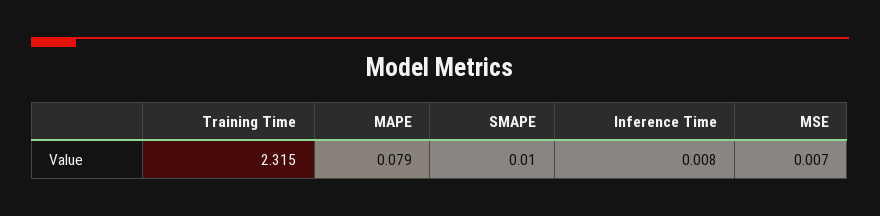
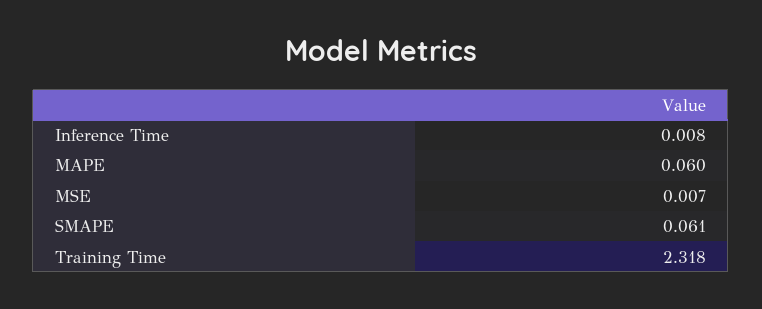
  {
-   "Training Time": 2.315,
+   "Training Time": 2.318,
-   "MAPE": 0.079,
+   "MAPE": 0.06,
-   "SMAPE": 0.01,
+   "SMAPE": 0.061,
    "Inference Time": 0.008,
    "MSE": 0.007
  }

